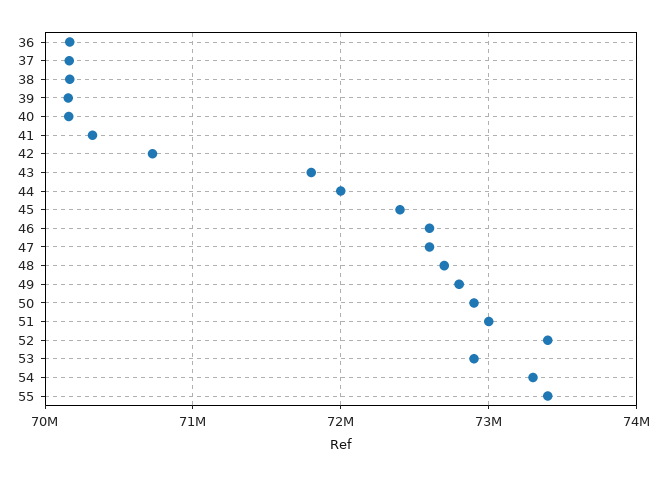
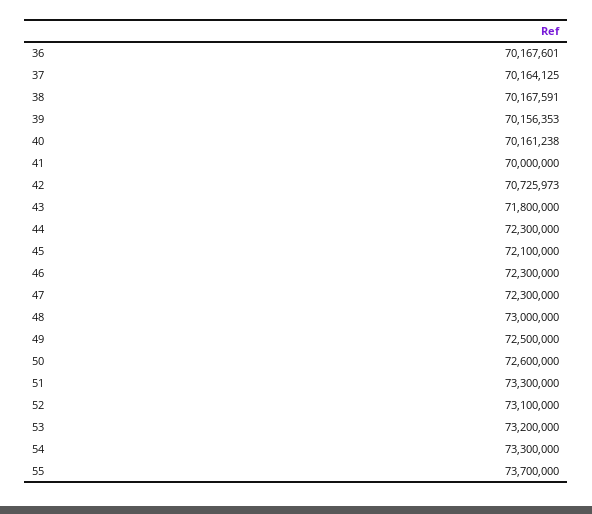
  {
    "36": 70167601,
    "37": 70164125,
    "38": 70167591,
    "39": 70156353,
    "40": 70161238,
-   "41": 70300000,
+   "41": 70000000,
    "42": 70725973,
    "43": 71800000,
-   "44": 72000000,
+   "44": 72300000,
-   "45": 72400000,
+   "45": 72100000,
-   "46": 72600000,
+   "46": 72300000,
-   "47": 72600000,
+   "47": 72300000,
-   "48": 72700000,
+   "48": 73000000,
-   "49": 72800000,
+   "49": 72500000,
-   "50": 72900000,
+   "50": 72600000,
-   "51": 73000000,
+   "51": 73300000,
-   "52": 73400000,
+   "52": 73100000,
-   "53": 72900000,
+   "53": 73200000,
    "54": 73300000,
-   "55": 73400000
+   "55": 73700000
  }

